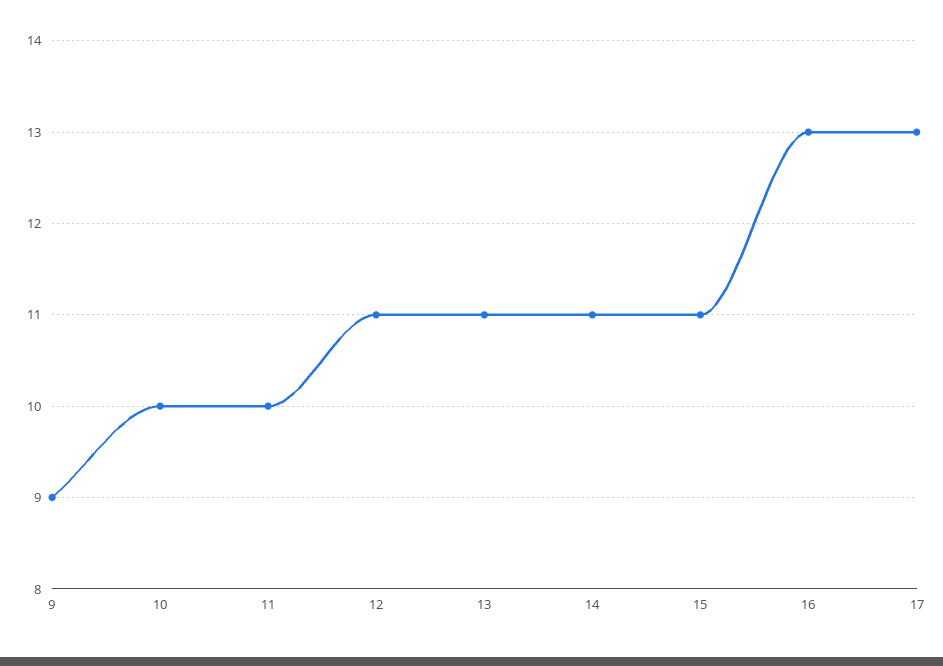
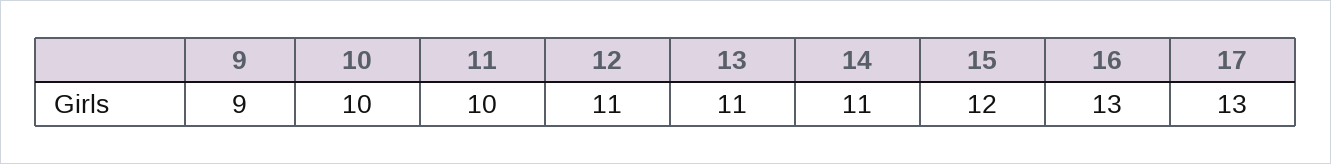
  {
    "9": 9,
    "10": 10,
    "11": 10,
    "12": 11,
    "13": 11,
    "14": 11,
-   "15": 11,
+   "15": 12,
    "16": 13,
    "17": 13
  }

